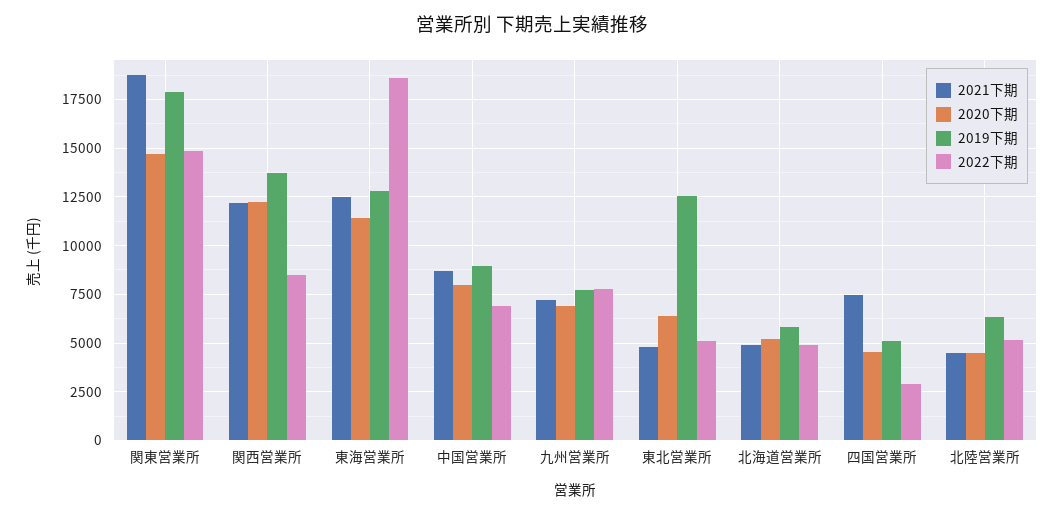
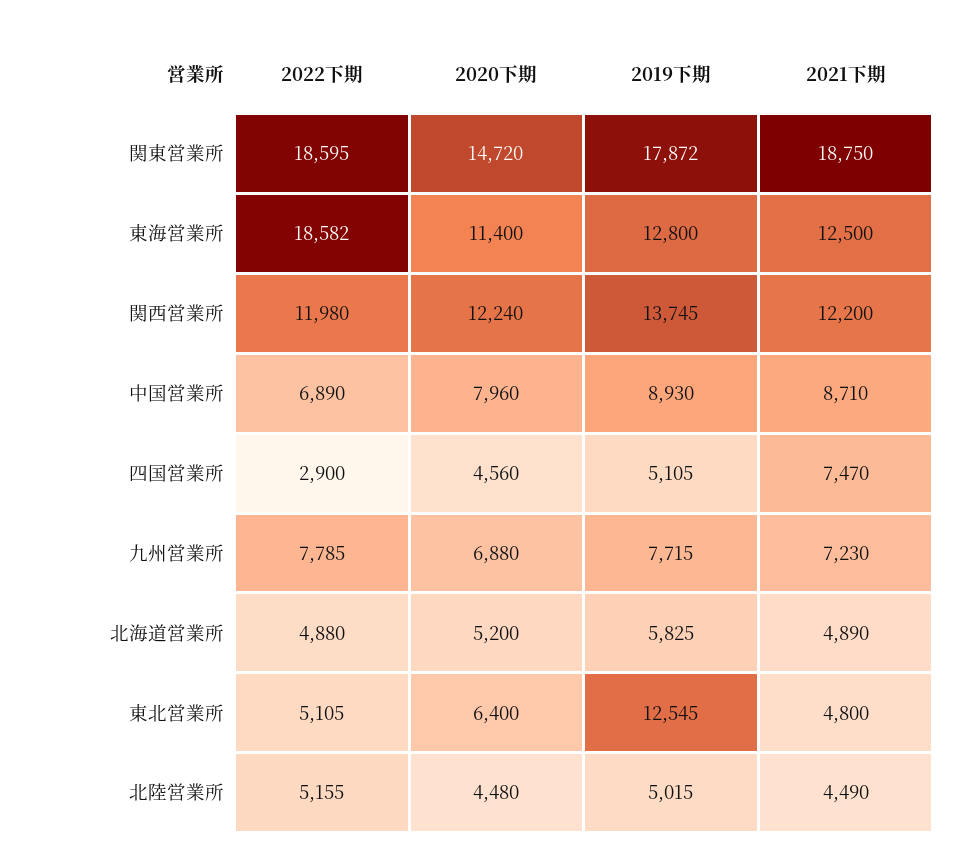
  {
    "2021下期": {
      "関東営業所": 18750,
      "関西営業所": 12200,
      "東海営業所": 12500,
      "中国営業所": 8710,
      "九州営業所": 7230,
      "東北営業所": 4800,
      "北海道営業所": 4890,
      "四国営業所": 7470,
      "北陸営業所": 4490
    },
    "2020下期": {
      "関東営業所": 14720,
      "関西営業所": 12240,
      "東海営業所": 11400,
      "中国営業所": 7960,
      "九州営業所": 6880,
      "東北営業所": 6400,
      "北海道営業所": 5200,
      "四国営業所": 4560,
      "北陸営業所": 4480
    },
    "2019下期": {
      "関東営業所": 17872,
      "関西営業所": 13745,
      "東海営業所": 12800,
      "中国営業所": 8930,
      "九州営業所": 7715,
      "東北営業所": 12545,
      "北海道営業所": 5825,
      "四国営業所": 5105,
-     "北陸営業所": 6500
+     "北陸営業所": 5015
    },
    "2022下期": {
-     "関東営業所": 15000,
+     "関東営業所": 18595,
-     "関西営業所": 8500,
+     "関西営業所": 11980,
      "東海営業所": 18582,
      "中国営業所": 6890,
      "九州営業所": 7785,
      "東北営業所": 5105,
      "北海道営業所": 4880,
      "四国営業所": 2900,
      "北陸営業所": 5155
    }
  }

